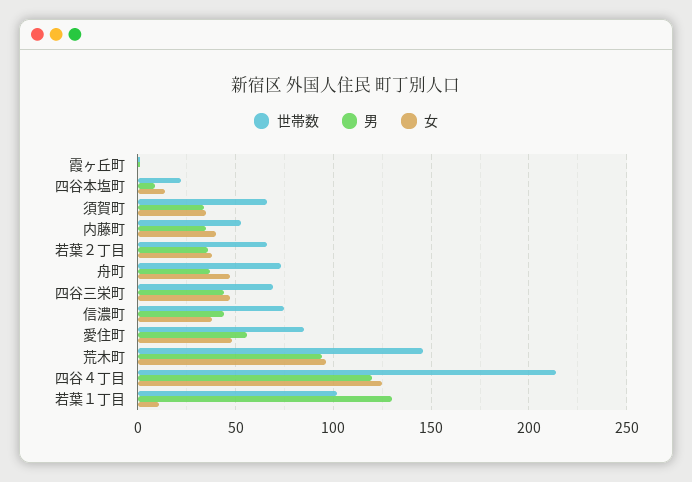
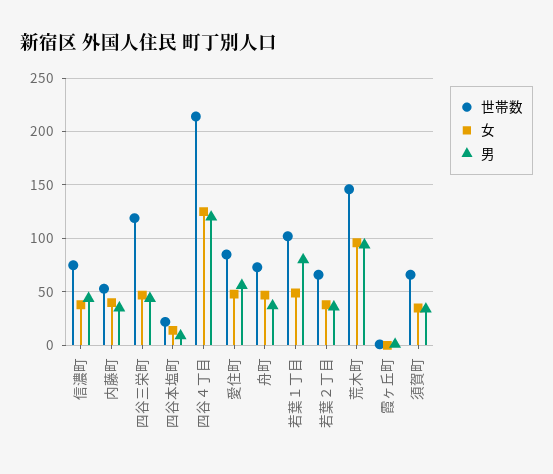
  {
    "世帯数": {
      "霞ヶ丘町": 0,
      "四谷本塩町": 20,
      "須賀町": 65,
      "内藤町": 55,
      "若葉２丁目": 65,
      "舟町": 75,
-     "四谷三栄町": 70,
+     "四谷三栄町": 120,
      "信濃町": 75,
      "愛住町": 85,
      "荒木町": 145,
      "四谷４丁目": 215,
      "若葉１丁目": 100
    },
    "男": {
      "霞ヶ丘町": 0,
      "四谷本塩町": 10,
      "須賀町": 35,
      "内藤町": 35,
      "若葉２丁目": 35,
      "舟町": 35,
      "四谷三栄町": 45,
      "信濃町": 45,
      "愛住町": 55,
      "荒木町": 95,
      "四谷４丁目": 120,
-     "若葉１丁目": 130
+     "若葉１丁目": 80
    },
    "女": {
      "霞ヶ丘町": 0,
      "四谷本塩町": 15,
      "須賀町": 35,
      "内藤町": 40,
      "若葉２丁目": 40,
      "舟町": 45,
      "四谷三栄町": 45,
      "信濃町": 40,
      "愛住町": 50,
      "荒木町": 95,
      "四谷４丁目": 125,
-     "若葉１丁目": 10
+     "若葉１丁目": 50
    }
  }

